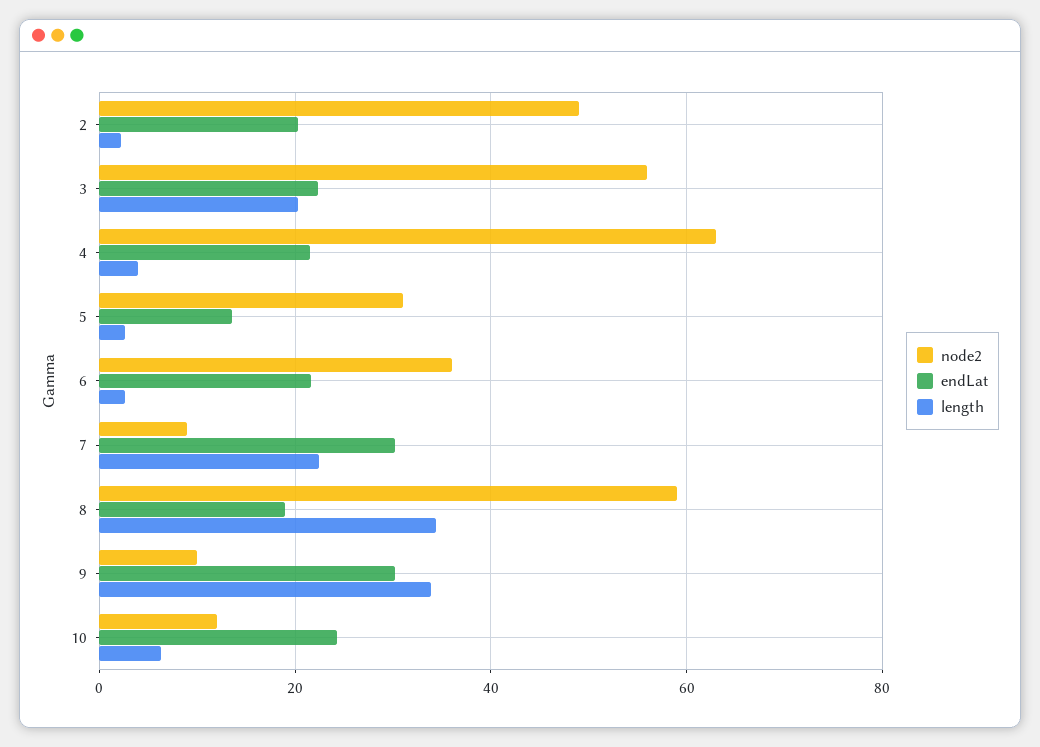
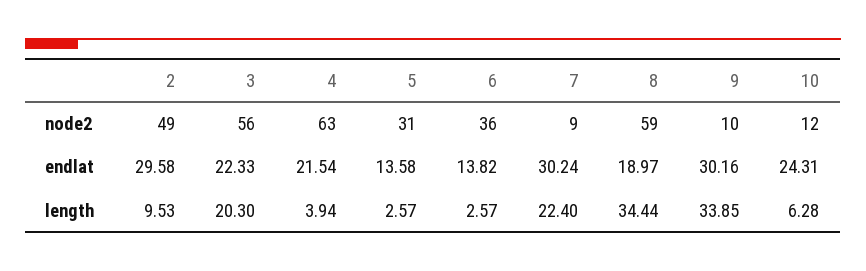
  {
    "node2": {
      "2": 49,
      "3": 56,
      "4": 63,
      "5": 31,
      "6": 36,
      "7": 9,
      "8": 59,
      "9": 10,
      "10": 12
    },
    "endLat": {
-     "2": 20,
+     "2": 29.58,
      "3": 22.33,
      "4": 21.54,
      "5": 13.58,
-     "6": 22,
+     "6": 13.82,
      "7": 30.24,
      "8": 18.97,
      "9": 30.16,
      "10": 24.31
    },
    "length": {
-     "2": 2,
+     "2": 9.53,
      "3": 20.3,
      "4": 3.94,
      "5": 2.57,
      "6": 2.57,
      "7": 22.4,
      "8": 34.44,
      "9": 33.85,
      "10": 6.28
    }
  }

